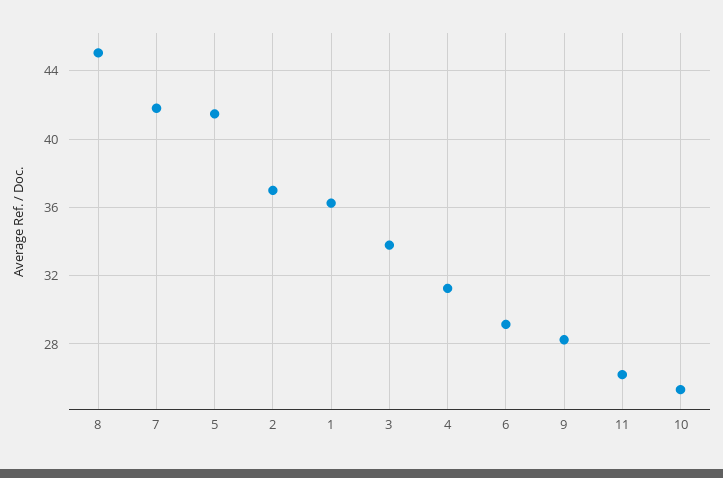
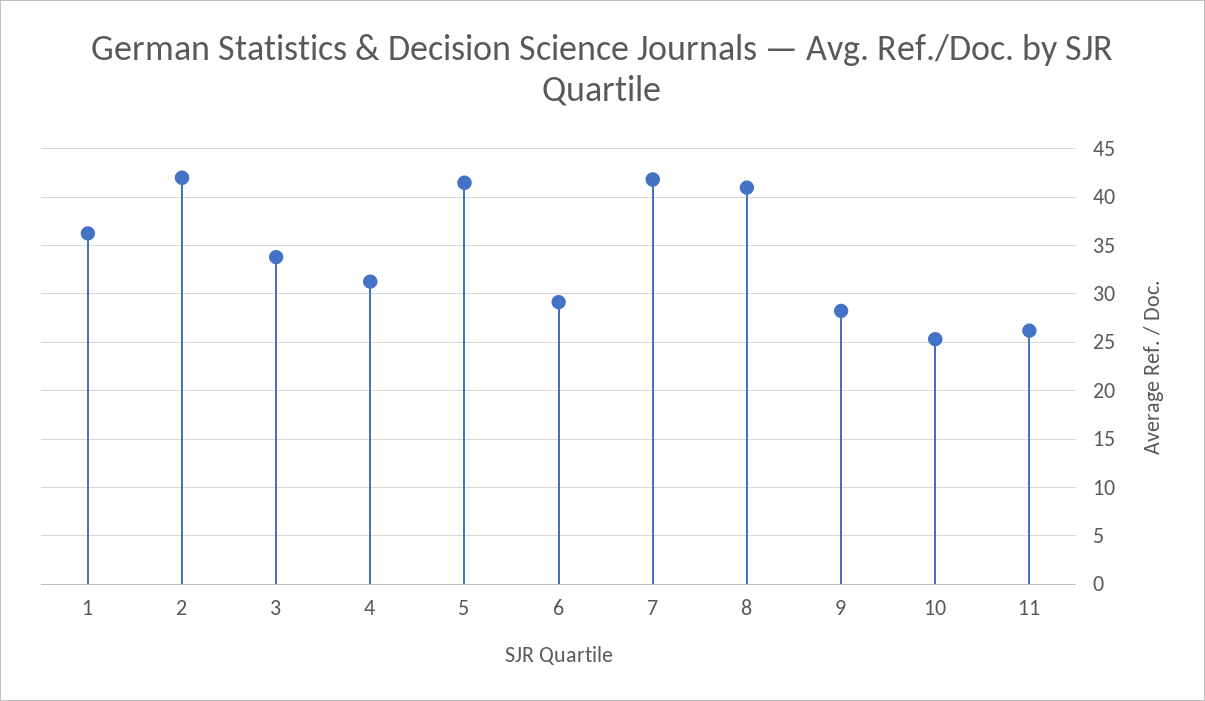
  {
-   "8": 45,
+   "8": 41,
    "7": 42,
    "5": 41.5,
-   "2": 37,
+   "2": 42,
    "1": 36.5,
    "3": 34,
    "4": 31.5,
    "6": 29,
    "9": 28.5,
    "11": 26,
    "10": 25.5
  }

